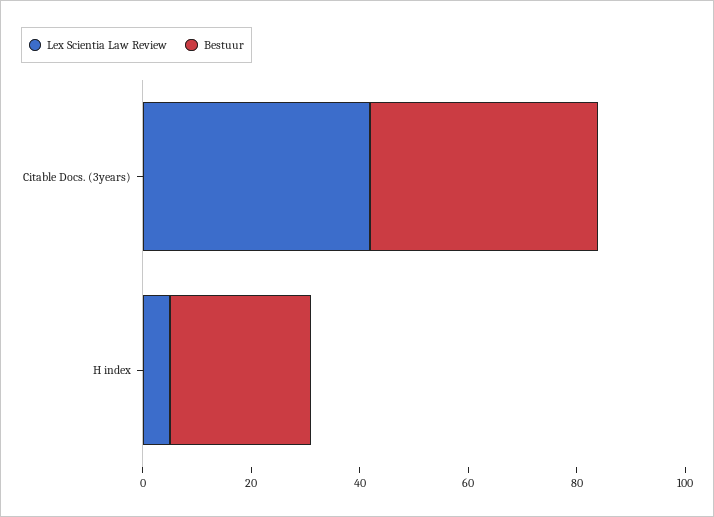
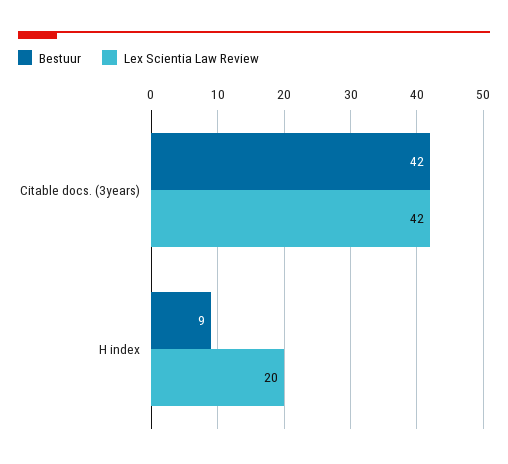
  {
    "Lex Scientia Law Review": {
      "Citable Docs. (3years)": 42,
-     "H index": 5
+     "H index": 20
    },
    "Bestuur": {
      "Citable Docs. (3years)": 42,
-     "H index": 25
+     "H index": 9
    }
  }

